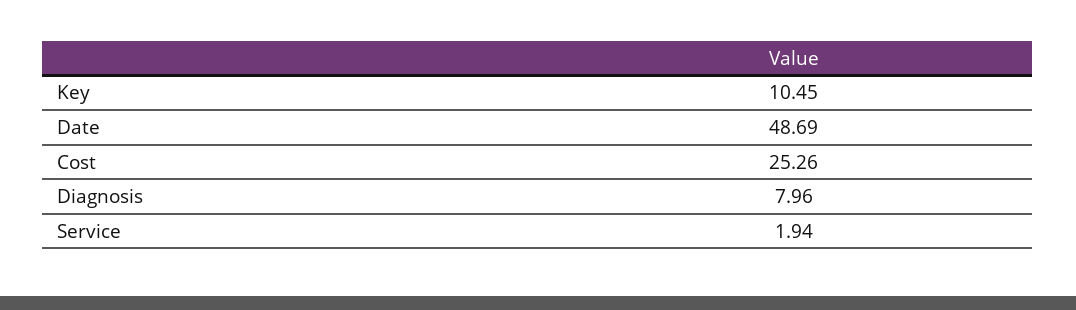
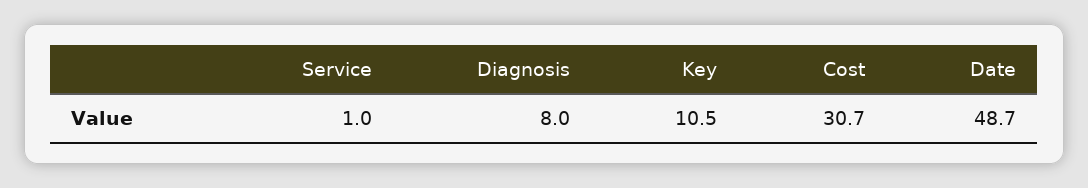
  {
    "Key": 10.45,
    "Date": 48.69,
-   "Cost": 25.26,
+   "Cost": 30.7,
    "Diagnosis": 7.96,
-   "Service": 1.94
+   "Service": 1
  }

